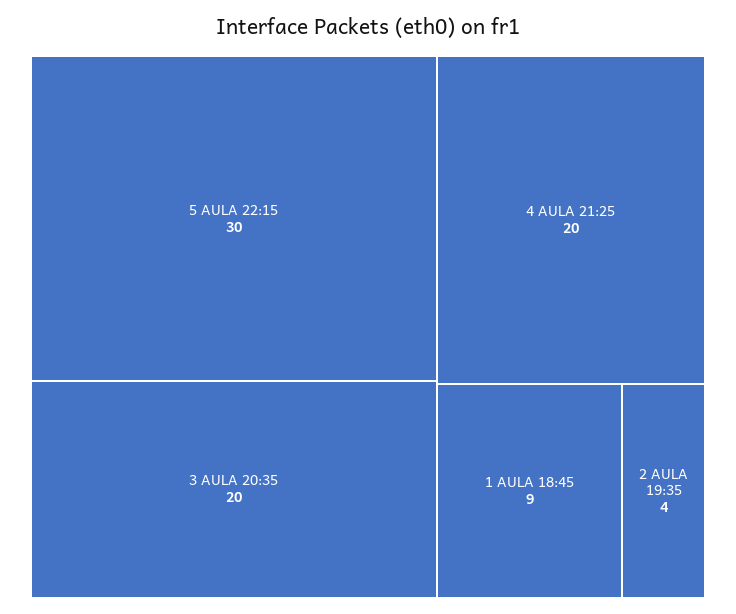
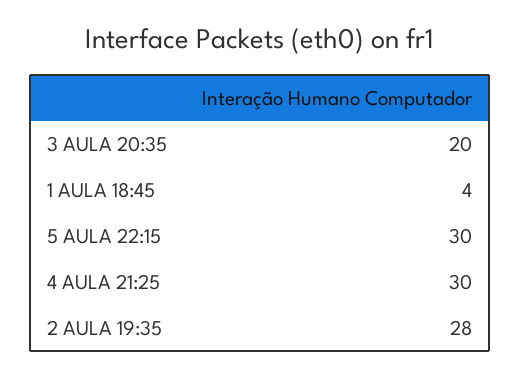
  {
    "5 AULA 22:15": 30,
    "3 AULA 20:35": 20,
-   "4 AULA 21:25": 20,
+   "4 AULA 21:25": 30,
-   "1 AULA 18:45": 9,
+   "1 AULA 18:45": 4,
-   "2 AULA 19:35": 4
+   "2 AULA 19:35": 28
  }

